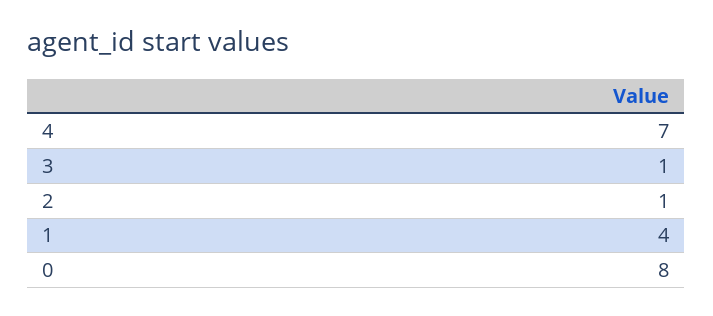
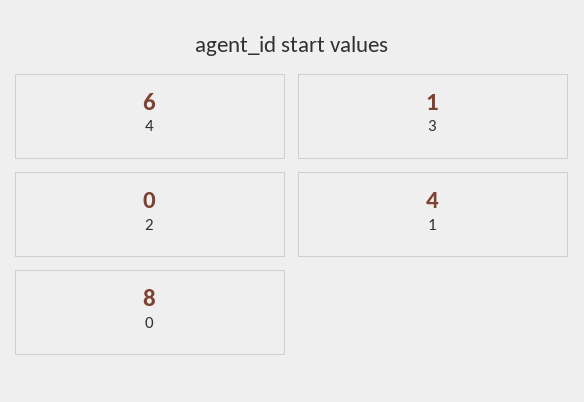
  {
-   "4": 7,
+   "4": 6,
    "3": 1,
-   "2": 1,
+   "2": 0,
    "1": 4,
    "0": 8
  }

